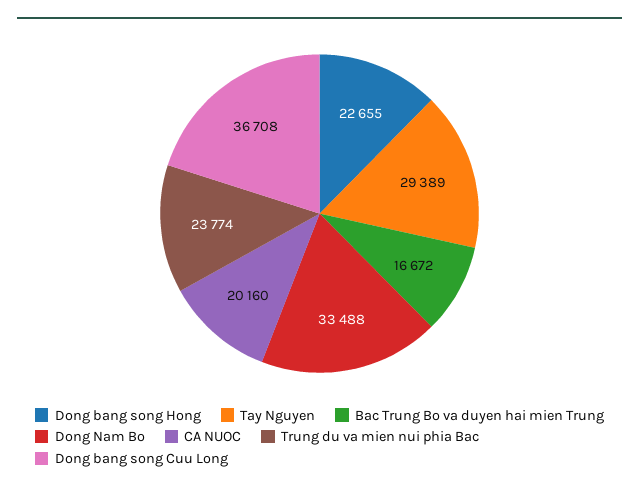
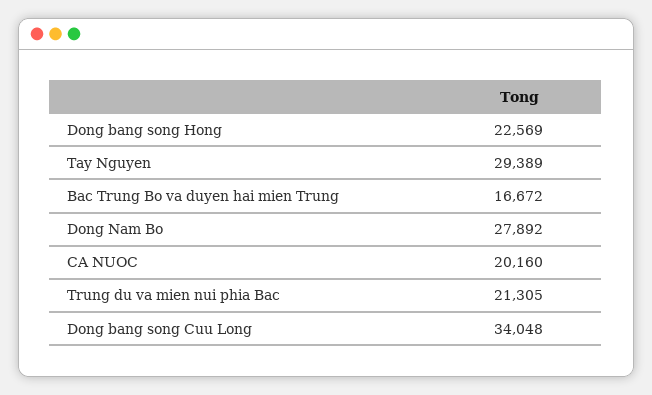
  {
-   "Dong bang song Hong": 22655,
+   "Dong bang song Hong": 22569,
    "Tay Nguyen": 29389,
    "Bac Trung Bo va duyen hai mien Trung": 16672,
-   "Dong Nam Bo": 33488,
+   "Dong Nam Bo": 27892,
    "CA NUOC": 20160,
-   "Trung du va mien nui phia Bac": 23774,
+   "Trung du va mien nui phia Bac": 21305,
-   "Dong bang song Cuu Long": 36708
+   "Dong bang song Cuu Long": 34048
  }

